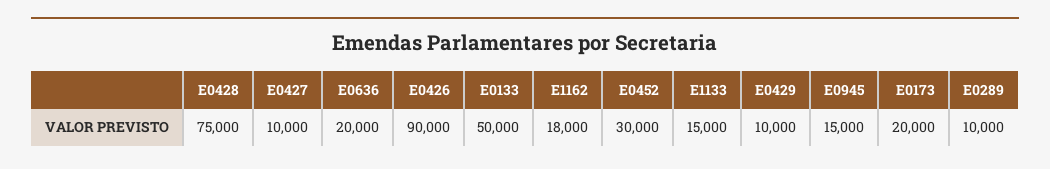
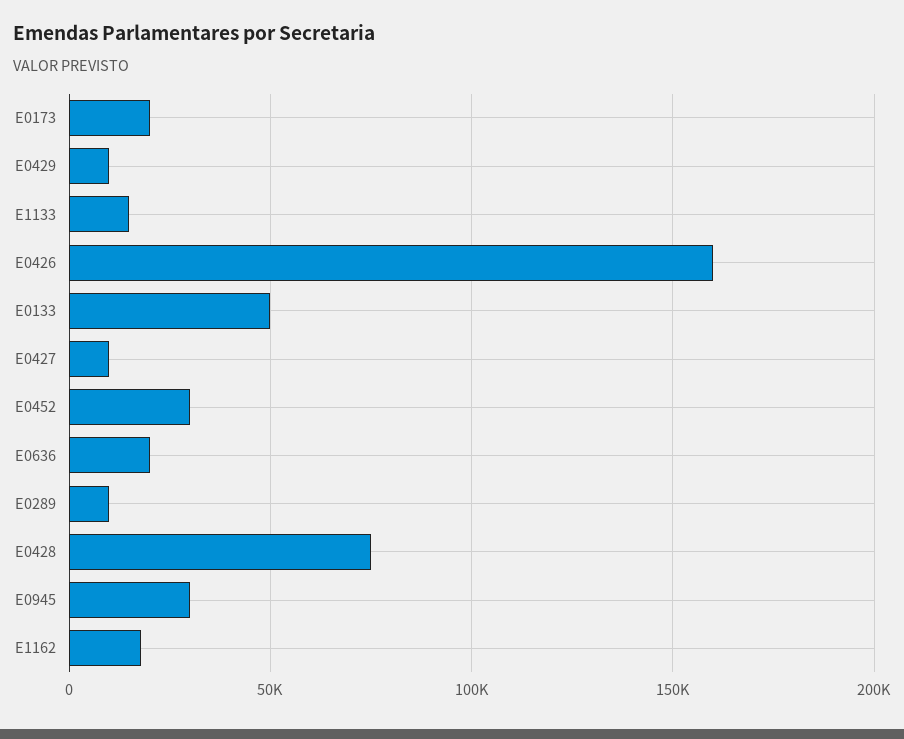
  {
    "E0428": 75000,
    "E0427": 10000,
    "E0636": 20000,
-   "E0426": 90000,
+   "E0426": 160000,
    "E0133": 50000,
    "E1162": 18000,
    "E0452": 30000,
    "E1133": 15000,
    "E0429": 10000,
-   "E0945": 15000,
+   "E0945": 30000,
    "E0173": 20000,
    "E0289": 10000
  }

